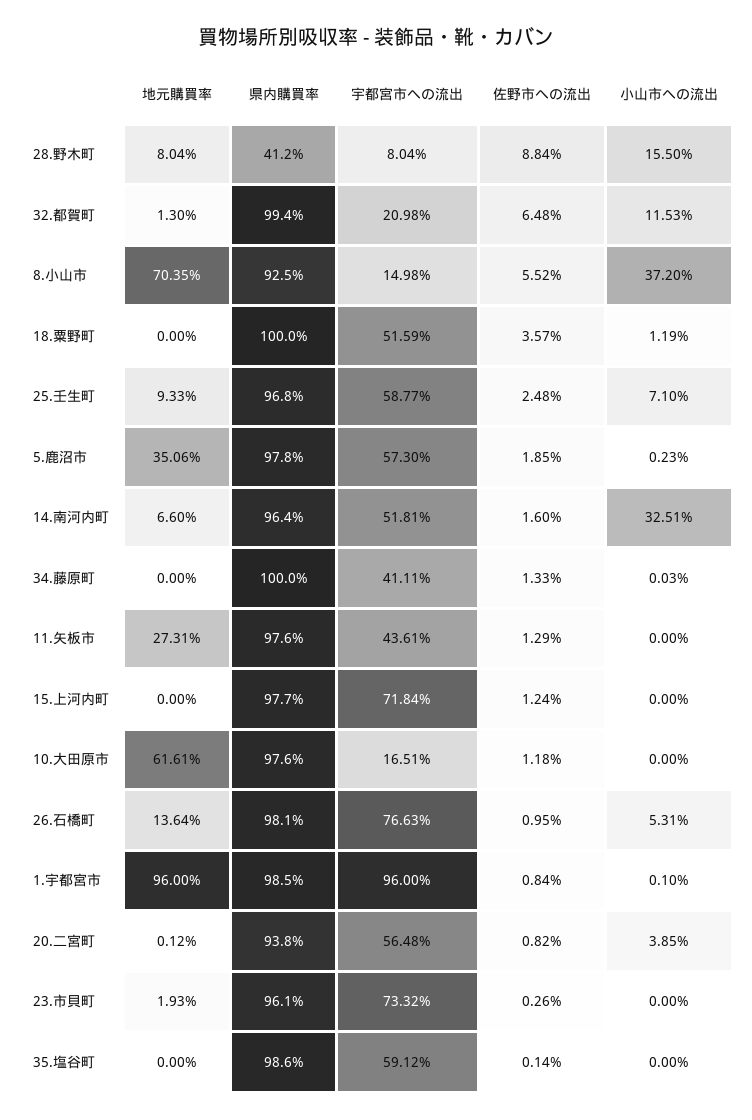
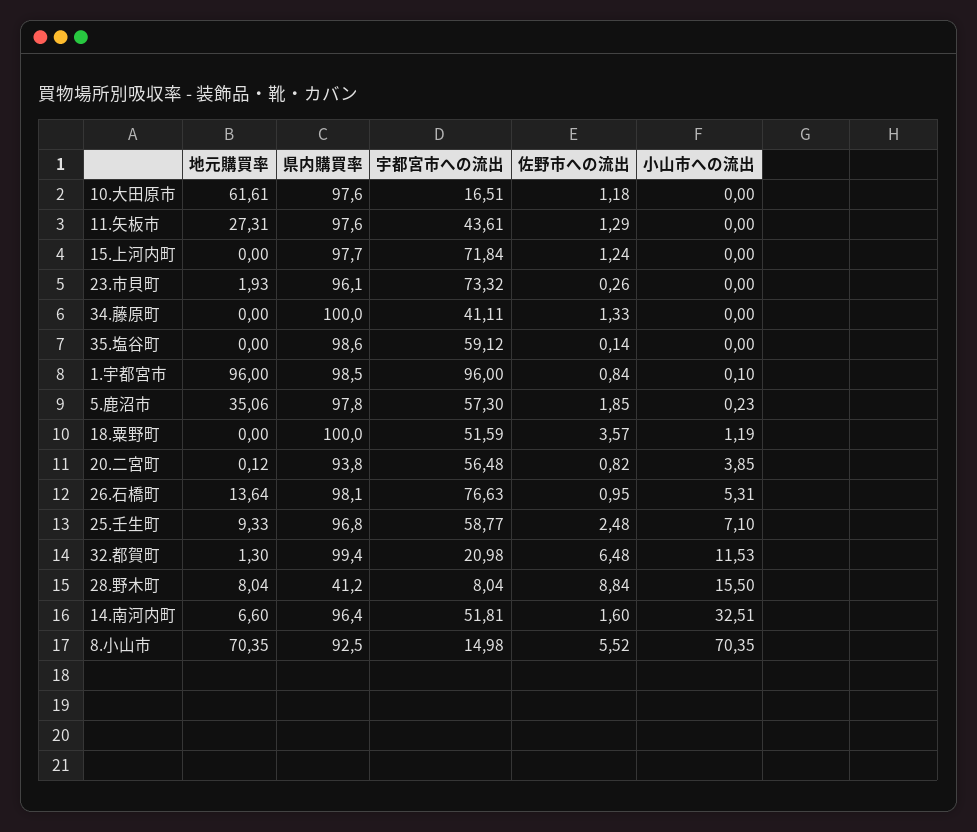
  {
    "地元購買率": {
      "28.野木町": 8.04,
      "32.都賀町": 1.3,
      "8.小山市": 70.35,
      "18.粟野町": 0,
      "25.壬生町": 9.33,
      "5.鹿沼市": 35.06,
      "14.南河内町": 6.6,
      "34.藤原町": 0,
      "11.矢板市": 27.31,
      "15.上河内町": 0,
      "10.大田原市": 61.61,
      "26.石橋町": 13.64,
      "1.宇都宮市": 96,
      "20.二宮町": 0.12,
      "23.市貝町": 1.93,
      "35.塩谷町": 0
    },
    "県内購買率": {
      "28.野木町": 41.2,
      "32.都賀町": 99.4,
      "8.小山市": 92.5,
      "18.粟野町": 100,
      "25.壬生町": 96.8,
      "5.鹿沼市": 97.8,
      "14.南河内町": 96.4,
      "34.藤原町": 100,
      "11.矢板市": 97.6,
      "15.上河内町": 97.7,
      "10.大田原市": 97.6,
      "26.石橋町": 98.1,
      "1.宇都宮市": 98.5,
      "20.二宮町": 93.8,
      "23.市貝町": 96.1,
      "35.塩谷町": 98.6
    },
    "宇都宮市への流出": {
      "28.野木町": 8.04,
      "32.都賀町": 20.98,
      "8.小山市": 14.98,
      "18.粟野町": 51.59,
      "25.壬生町": 58.77,
      "5.鹿沼市": 57.3,
      "14.南河内町": 51.81,
      "34.藤原町": 41.11,
      "11.矢板市": 43.61,
      "15.上河内町": 71.84,
      "10.大田原市": 16.51,
      "26.石橋町": 76.63,
      "1.宇都宮市": 96,
      "20.二宮町": 56.48,
      "23.市貝町": 73.32,
      "35.塩谷町": 59.12
    },
    "佐野市への流出": {
      "28.野木町": 8.84,
      "32.都賀町": 6.48,
      "8.小山市": 5.52,
      "18.粟野町": 3.57,
      "25.壬生町": 2.48,
      "5.鹿沼市": 1.85,
      "14.南河内町": 1.6,
      "34.藤原町": 1.33,
      "11.矢板市": 1.29,
      "15.上河内町": 1.24,
      "10.大田原市": 1.18,
      "26.石橋町": 0.95,
      "1.宇都宮市": 0.84,
      "20.二宮町": 0.82,
      "23.市貝町": 0.26,
      "35.塩谷町": 0.14
    },
    "小山市への流出": {
      "28.野木町": 15.5,
      "32.都賀町": 11.53,
-     "8.小山市": 37.2,
+     "8.小山市": 70.35,
      "18.粟野町": 1.19,
      "25.壬生町": 7.1,
      "5.鹿沼市": 0.23,
      "14.南河内町": 32.51,
-     "34.藤原町": 0.03,
+     "34.藤原町": 0,
      "11.矢板市": 0,
      "15.上河内町": 0,
      "10.大田原市": 0,
      "26.石橋町": 5.31,
      "1.宇都宮市": 0.1,
      "20.二宮町": 3.85,
      "23.市貝町": 0,
      "35.塩谷町": 0
    }
  }

